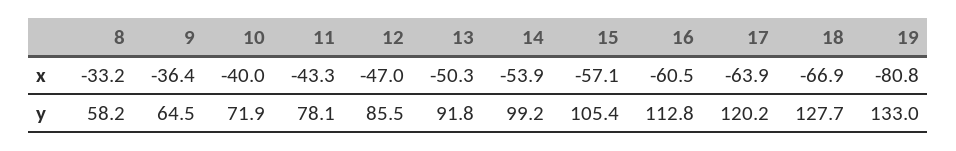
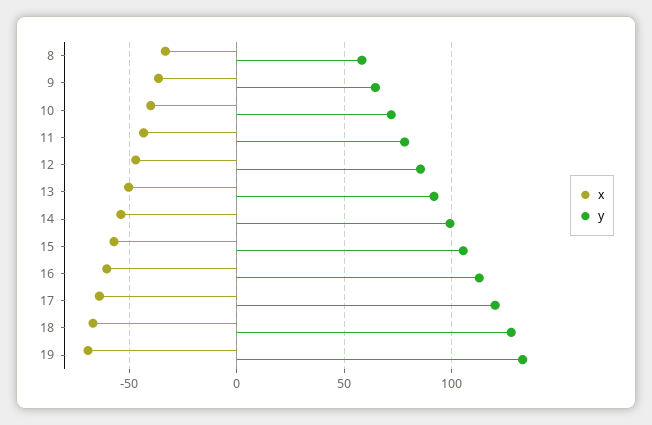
  {
    "x": {
      "8": -33.2,
      "9": -36.4,
      "10": -40,
      "11": -43.3,
      "12": -47,
      "13": -50.3,
      "14": -53.9,
      "15": -57.1,
      "16": -60.5,
      "17": -63.9,
      "18": -66.9,
-     "19": -80.8
+     "19": -70
    },
    "y": {
      "8": 58.2,
      "9": 64.5,
      "10": 71.9,
      "11": 78.1,
      "12": 85.5,
      "13": 91.8,
      "14": 99.2,
      "15": 105.4,
      "16": 112.8,
      "17": 120.2,
      "18": 127.7,
      "19": 133
    }
  }

